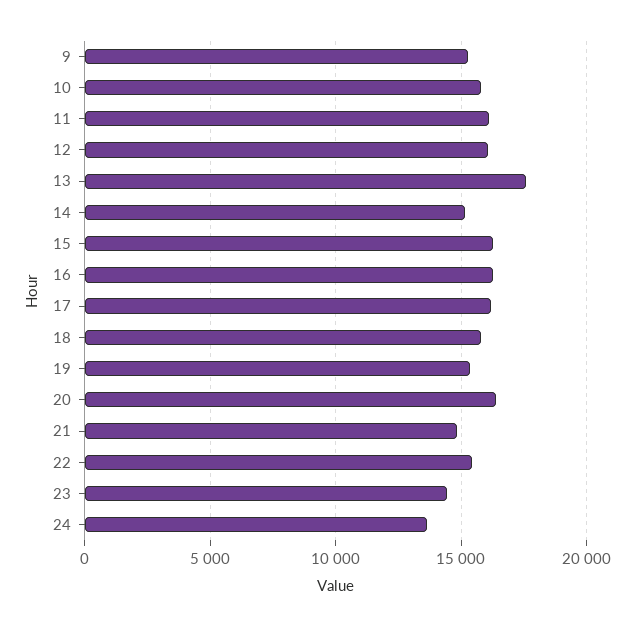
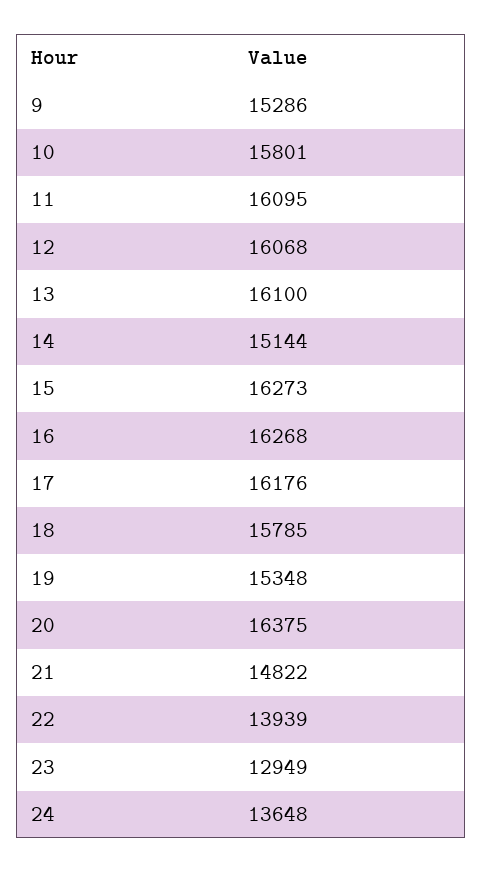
  {
    "9": 15286,
    "10": 15801,
    "11": 16095,
    "12": 16068,
-   "13": 17500,
+   "13": 16100,
    "14": 15144,
    "15": 16273,
    "16": 16268,
    "17": 16176,
    "18": 15785,
    "19": 15348,
    "20": 16375,
    "21": 14822,
-   "22": 15500,
+   "22": 13939,
-   "23": 14500,
+   "23": 12949,
    "24": 13648
  }

